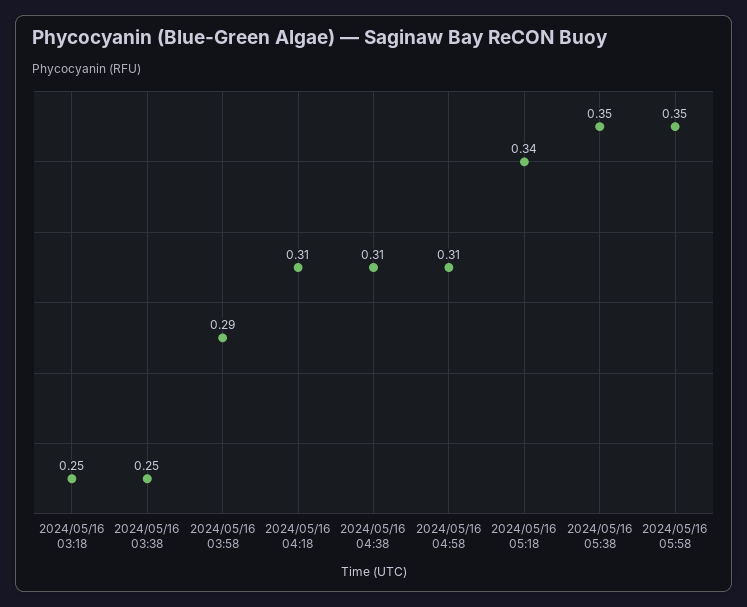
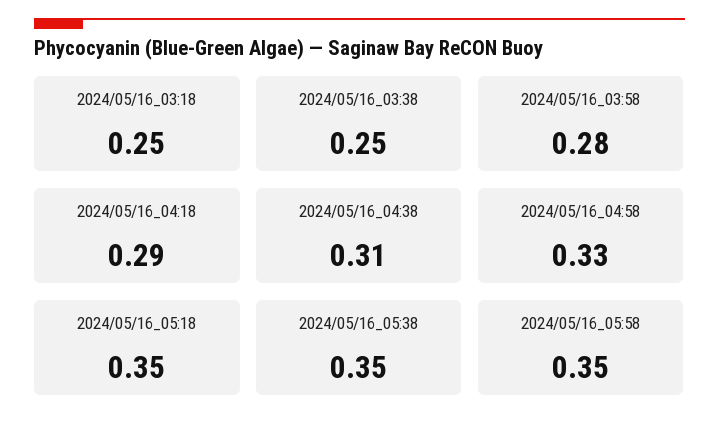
  {
    "2024/05/16 03:18": 0.25,
    "2024/05/16 03:38": 0.25,
-   "2024/05/16 03:58": 0.29,
+   "2024/05/16 03:58": 0.28,
-   "2024/05/16 04:18": 0.31,
+   "2024/05/16 04:18": 0.29,
    "2024/05/16 04:38": 0.31,
-   "2024/05/16 04:58": 0.31,
+   "2024/05/16 04:58": 0.33,
-   "2024/05/16 05:18": 0.34,
+   "2024/05/16 05:18": 0.35,
    "2024/05/16 05:38": 0.35,
    "2024/05/16 05:58": 0.35
  }

